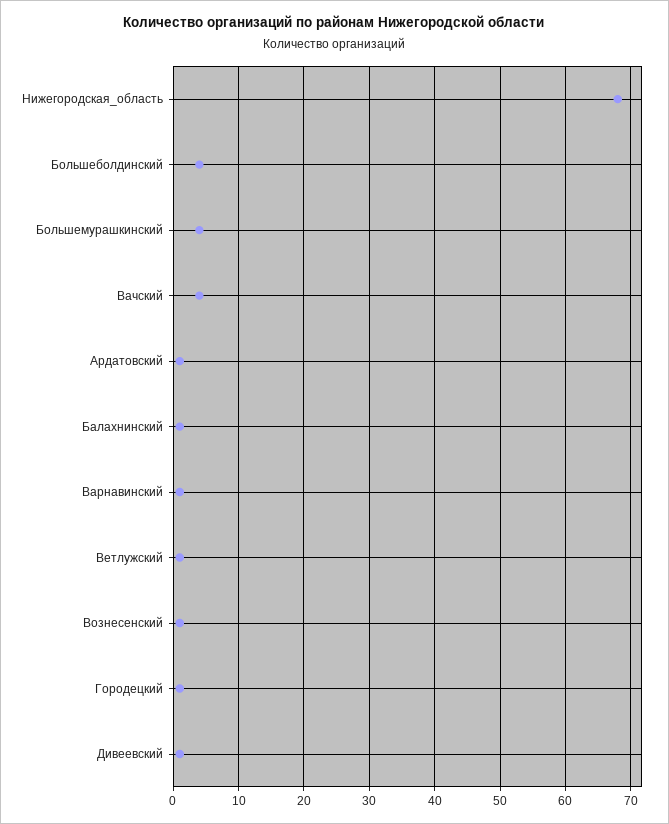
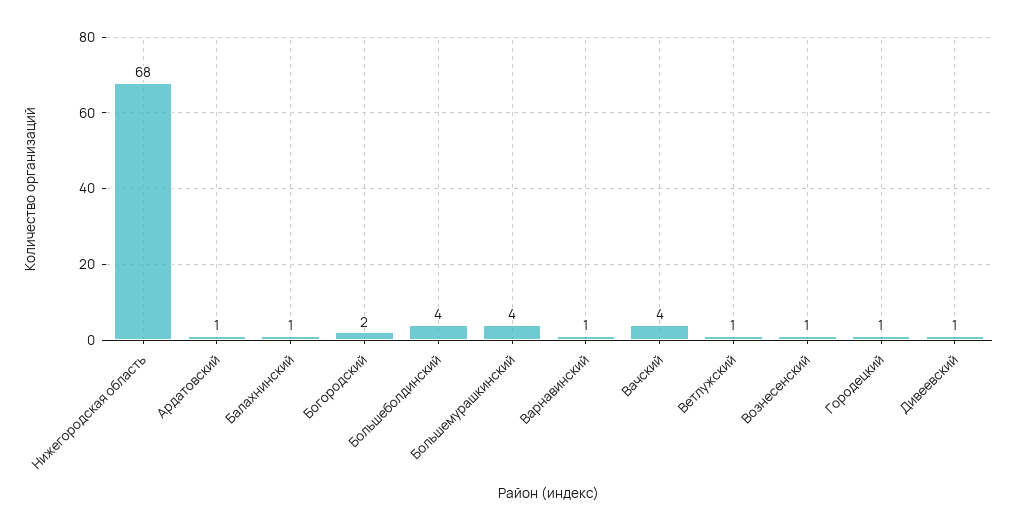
  {
    "Нижегородская_область": 68,
    "Большеболдинский": 4,
    "Большемурашкинский": 4,
    "Вачский": 4,
    "Ардатовский": 1,
    "Балахнинский": 1,
    "Варнавинский": 1,
    "Ветлужский": 1,
    "Вознесенский": 1,
    "Городецкий": 1,
-   "Дивеевский": 1
+   "Дивеевский": 1,
+   "Богородский": 2
  }

